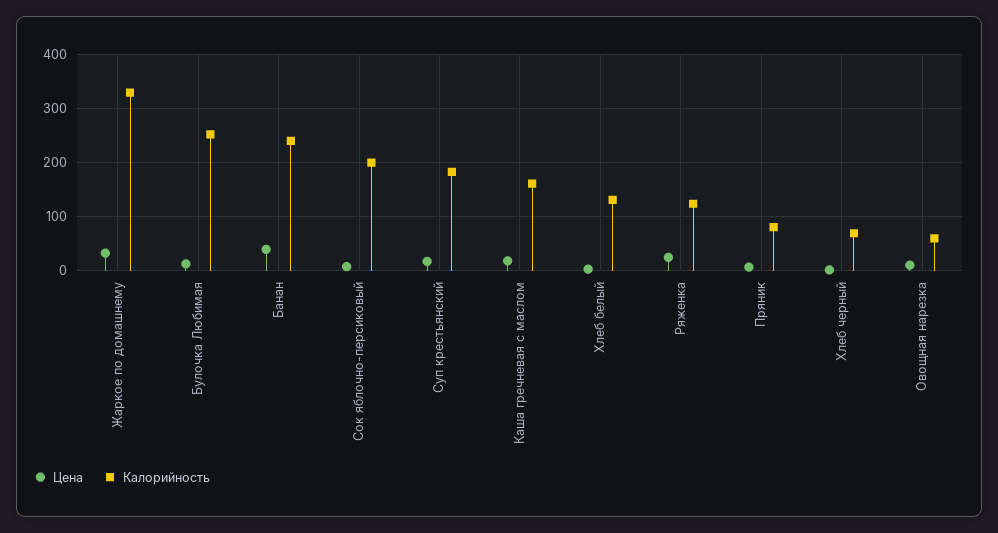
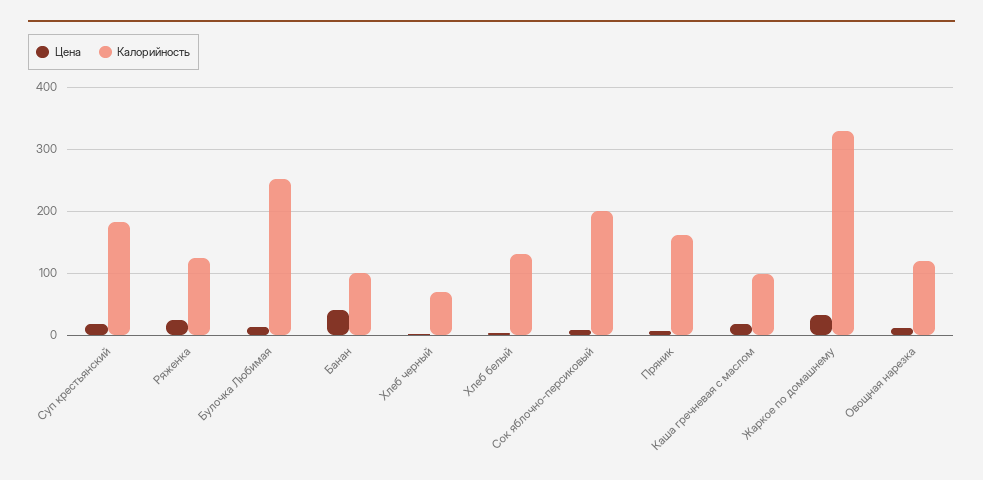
  {
    "Цена": {
      "Жаркое по домашнему": 30,
      "Булочка Любимая": 10,
      "Банан": 40,
      "Сок яблочно-персиковый": 10,
      "Суп крестьянский": 20,
      "Каша гречневая с маслом": 20,
      "Хлеб белый": 0,
      "Ряженка": 30,
      "Пряник": 10,
      "Хлеб черный": 0,
      "Овощная нарезка": 10
    },
    "Калорийность": {
      "Жаркое по домашнему": 330,
      "Булочка Любимая": 250,
-     "Банан": 240,
+     "Банан": 100,
      "Сок яблочно-персиковый": 200,
      "Суп крестьянский": 180,
-     "Каша гречневая с маслом": 160,
+     "Каша гречневая с маслом": 100,
      "Хлеб белый": 130,
      "Ряженка": 120,
-     "Пряник": 80,
+     "Пряник": 160,
      "Хлеб черный": 70,
-     "Овощная нарезка": 60
+     "Овощная нарезка": 120
    }
  }

